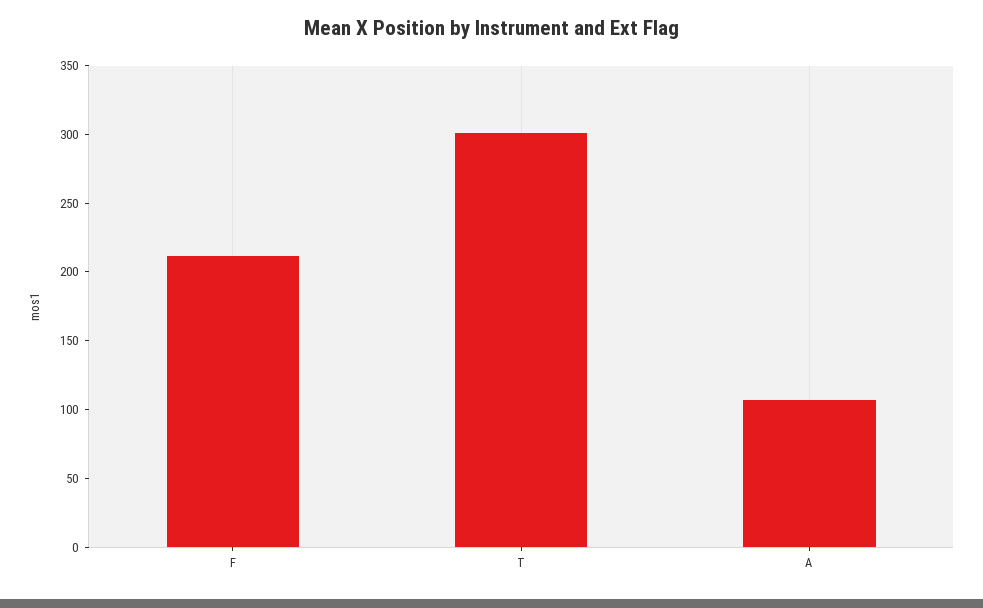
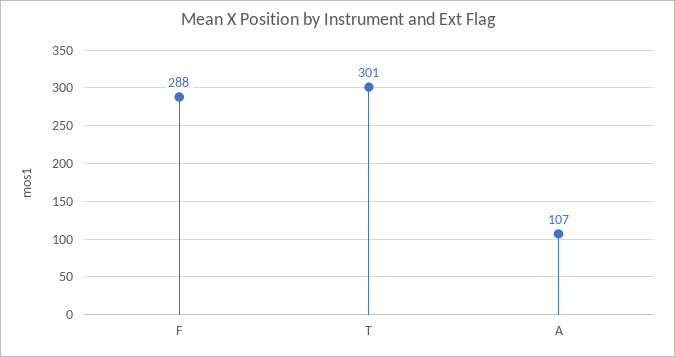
  {
-   "F": 210,
+   "F": 288,
    "T": 301,
    "A": 107
  }

